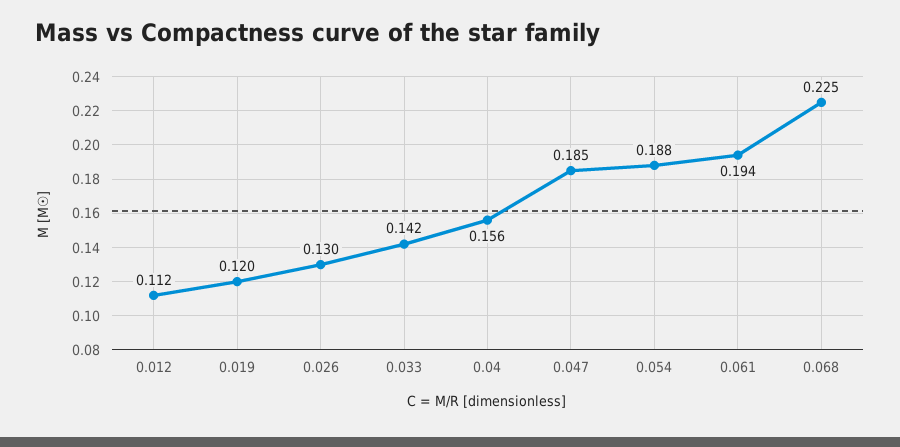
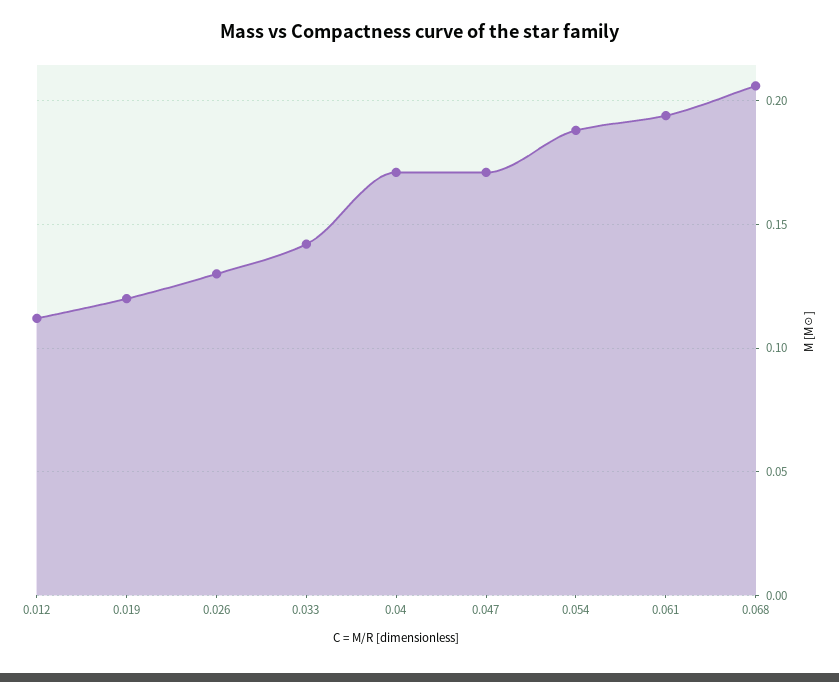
  {
    "0.012": 0.112,
    "0.019": 0.12,
    "0.026": 0.13,
    "0.033": 0.142,
-   "0.04": 0.156,
+   "0.04": 0.17,
-   "0.047": 0.185,
+   "0.047": 0.17,
    "0.054": 0.188,
    "0.061": 0.194,
-   "0.068": 0.225
+   "0.068": 0.205
  }

